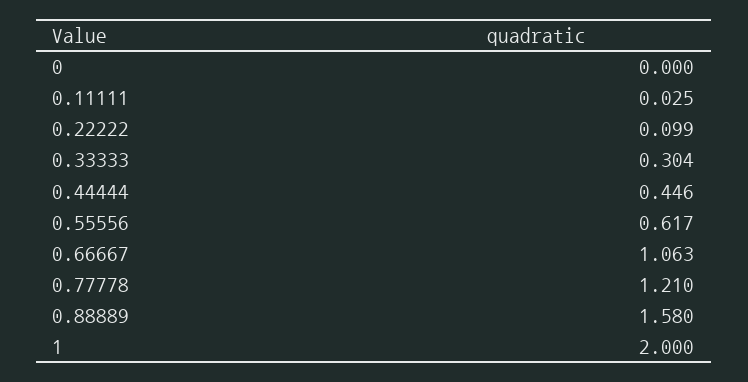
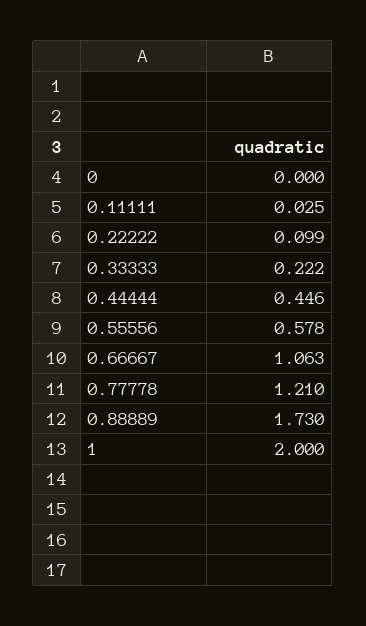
  {
    "0": 0,
    "0.11111": 0.025,
    "0.22222": 0.099,
-   "0.33333": 0.304,
+   "0.33333": 0.222,
    "0.44444": 0.446,
-   "0.55556": 0.617,
+   "0.55556": 0.578,
    "0.66667": 1.063,
    "0.77778": 1.21,
-   "0.88889": 1.58,
+   "0.88889": 1.73,
    "1": 2
  }

